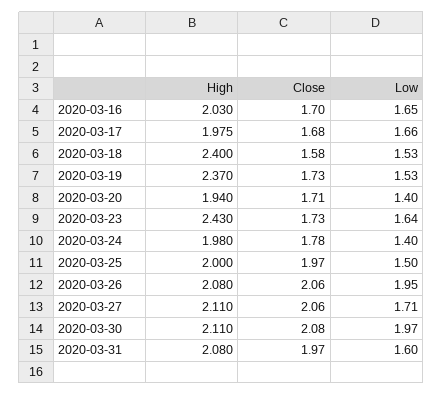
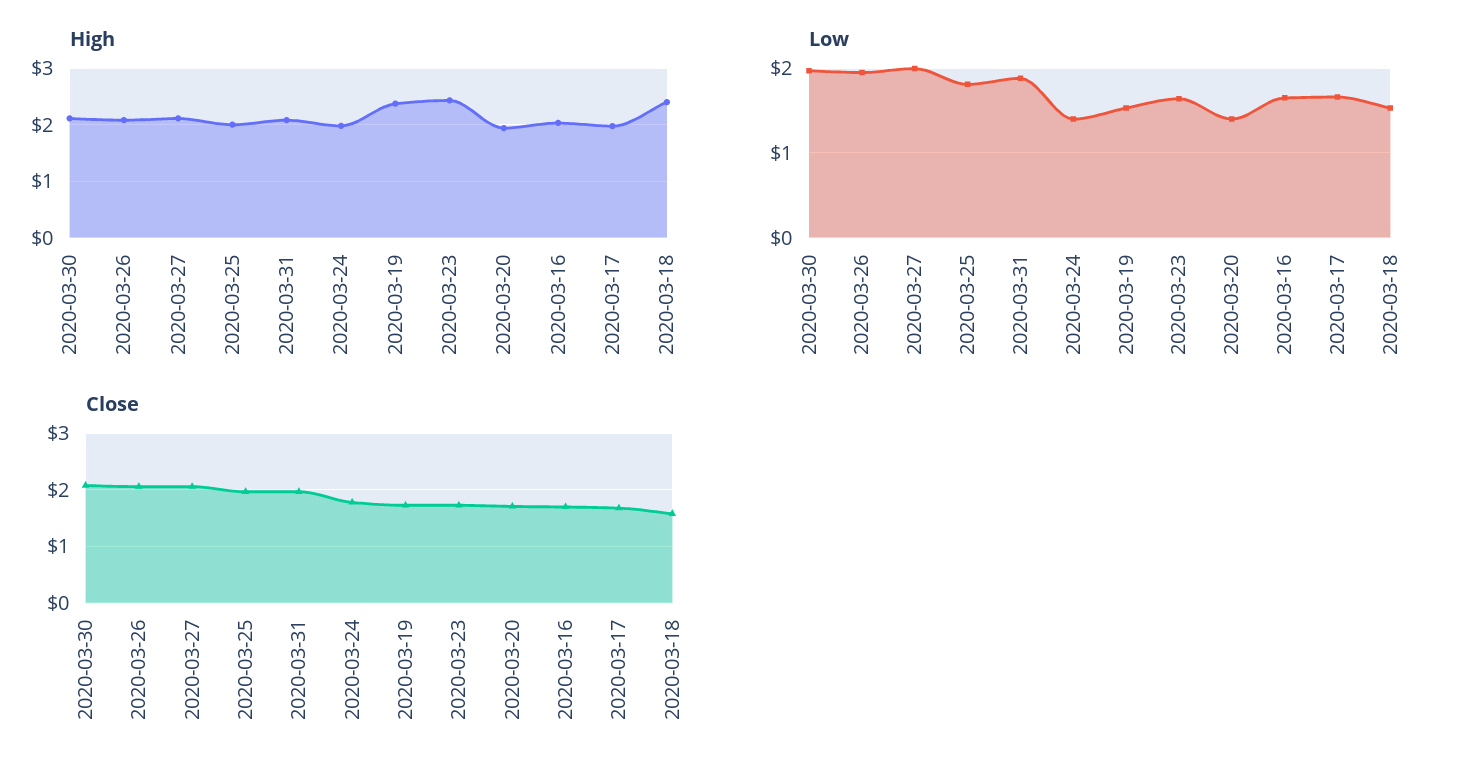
  {
    "High": {
      "2020-03-16": 2.03,
      "2020-03-17": 1.975,
      "2020-03-18": 2.4,
      "2020-03-19": 2.37,
      "2020-03-20": 1.94,
      "2020-03-23": 2.43,
      "2020-03-24": 1.98,
      "2020-03-25": 2,
      "2020-03-26": 2.08,
      "2020-03-27": 2.11,
      "2020-03-30": 2.11,
      "2020-03-31": 2.08
    },
    "Close": {
      "2020-03-16": 1.7,
      "2020-03-17": 1.68,
      "2020-03-18": 1.58,
      "2020-03-19": 1.73,
      "2020-03-20": 1.71,
      "2020-03-23": 1.73,
      "2020-03-24": 1.78,
      "2020-03-25": 1.97,
      "2020-03-26": 2.06,
      "2020-03-27": 2.06,
      "2020-03-30": 2.08,
      "2020-03-31": 1.97
    },
    "Low": {
      "2020-03-16": 1.65,
      "2020-03-17": 1.66,
      "2020-03-18": 1.53,
      "2020-03-19": 1.53,
      "2020-03-20": 1.4,
      "2020-03-23": 1.64,
      "2020-03-24": 1.4,
-     "2020-03-25": 1.5,
+     "2020-03-25": 1.8,
      "2020-03-26": 1.95,
-     "2020-03-27": 1.71,
+     "2020-03-27": 2,
      "2020-03-30": 1.97,
-     "2020-03-31": 1.6
+     "2020-03-31": 1.9
    }
  }

